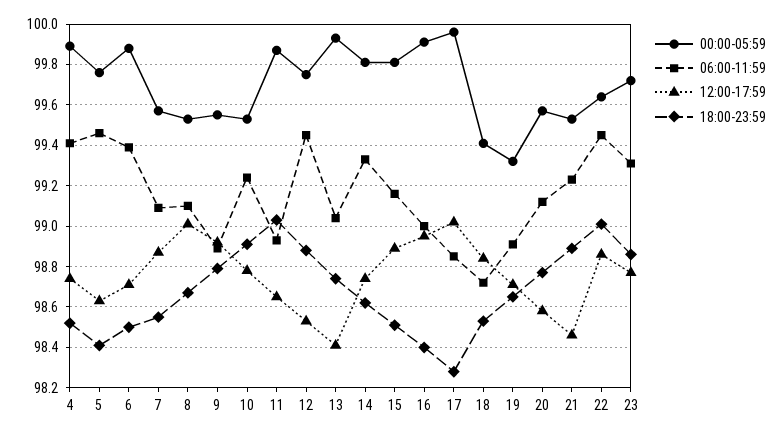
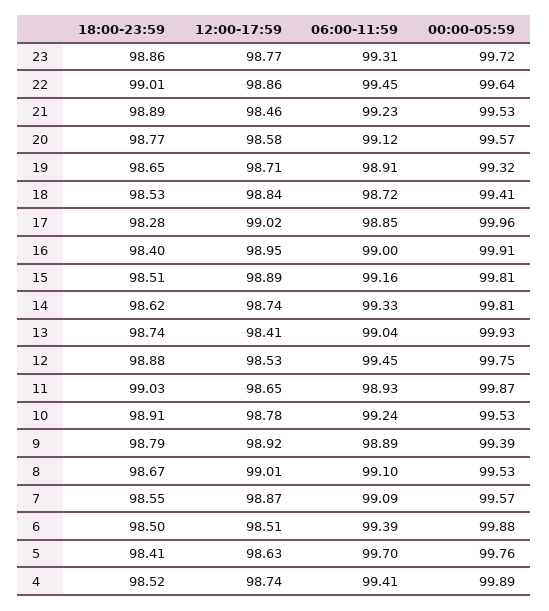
  {
    "00:00-05:59": {
      "4": 99.89,
      "5": 99.76,
      "6": 99.88,
      "7": 99.57,
      "8": 99.53,
-     "9": 99.55,
+     "9": 99.39,
      "10": 99.53,
      "11": 99.87,
      "12": 99.75,
      "13": 99.93,
      "14": 99.81,
      "15": 99.81,
      "16": 99.91,
      "17": 99.96,
      "18": 99.41,
      "19": 99.32,
      "20": 99.57,
      "21": 99.53,
      "22": 99.64,
      "23": 99.72
    },
    "06:00-11:59": {
      "4": 99.41,
-     "5": 99.45,
+     "5": 99.7,
      "6": 99.39,
      "7": 99.09,
      "8": 99.1,
      "9": 98.89,
      "10": 99.24,
      "11": 98.93,
      "12": 99.45,
      "13": 99.04,
      "14": 99.33,
      "15": 99.16,
      "16": 99,
      "17": 98.85,
      "18": 98.72,
      "19": 98.91,
      "20": 99.12,
      "21": 99.23,
      "22": 99.45,
      "23": 99.31
    },
    "12:00-17:59": {
      "4": 98.74,
      "5": 98.63,
-     "6": 98.7,
+     "6": 98.51,
      "7": 98.87,
      "8": 99.01,
      "9": 98.92,
      "10": 98.78,
      "11": 98.65,
      "12": 98.53,
      "13": 98.41,
      "14": 98.74,
      "15": 98.89,
      "16": 98.95,
      "17": 99.02,
      "18": 98.84,
      "19": 98.71,
      "20": 98.58,
      "21": 98.46,
      "22": 98.86,
      "23": 98.77
    },
    "18:00-23:59": {
      "4": 98.52,
      "5": 98.41,
      "6": 98.5,
      "7": 98.55,
      "8": 98.67,
      "9": 98.79,
      "10": 98.91,
      "11": 99.03,
      "12": 98.88,
      "13": 98.74,
      "14": 98.62,
      "15": 98.51,
      "16": 98.4,
      "17": 98.28,
      "18": 98.53,
      "19": 98.65,
      "20": 98.77,
      "21": 98.89,
      "22": 99.01,
      "23": 98.86
    }
  }

